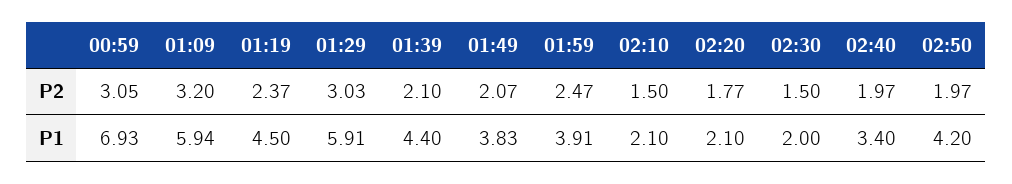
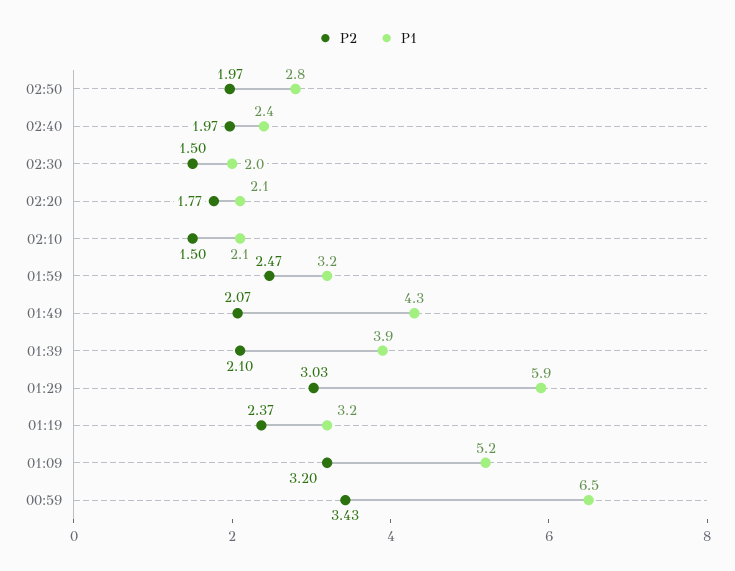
  {
    "P2": {
-     "00:59": 3.05,
+     "00:59": 3.43,
      "01:09": 3.2,
      "01:19": 2.37,
      "01:29": 3.03,
      "01:39": 2.1,
      "01:49": 2.07,
      "01:59": 2.47,
      "02:10": 1.5,
      "02:20": 1.77,
      "02:30": 1.5,
      "02:40": 1.97,
      "02:50": 1.97
    },
    "P1": {
-     "00:59": 6.93,
+     "00:59": 6.5,
-     "01:09": 5.94,
+     "01:09": 5.2,
-     "01:19": 4.5,
+     "01:19": 3.2,
      "01:29": 5.91,
-     "01:39": 4.4,
+     "01:39": 3.9,
-     "01:49": 3.83,
+     "01:49": 4.3,
-     "01:59": 3.91,
+     "01:59": 3.2,
      "02:10": 2.1,
      "02:20": 2.1,
      "02:30": 2,
-     "02:40": 3.4,
+     "02:40": 2.4,
-     "02:50": 4.2
+     "02:50": 2.8
    }
  }

